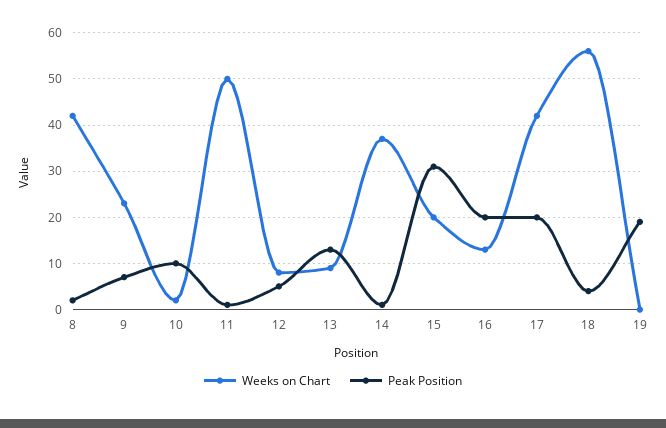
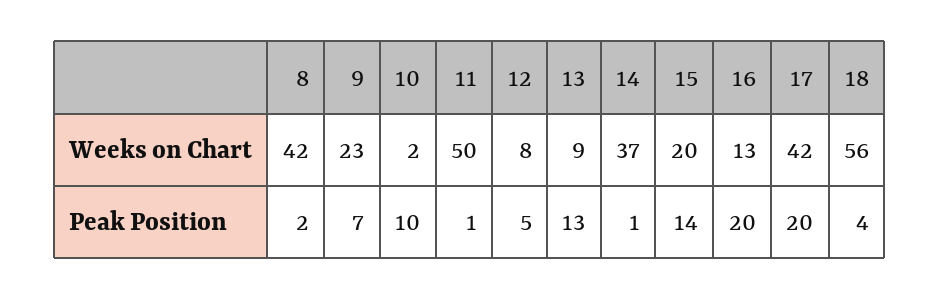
  {
    "Weeks on Chart": {
      "8": 42,
      "9": 23,
      "10": 2,
      "11": 50,
      "12": 8,
      "13": 9,
      "14": 37,
      "15": 20,
      "16": 13,
      "17": 42,
-     "18": 56,
+     "18": 56
-     "19": 0
    },
    "Peak Position": {
      "8": 2,
      "9": 7,
      "10": 10,
      "11": 1,
      "12": 5,
      "13": 13,
      "14": 1,
-     "15": 30,
+     "15": 14,
      "16": 20,
      "17": 20,
-     "18": 4,
+     "18": 4
-     "19": 20
    }
  }

